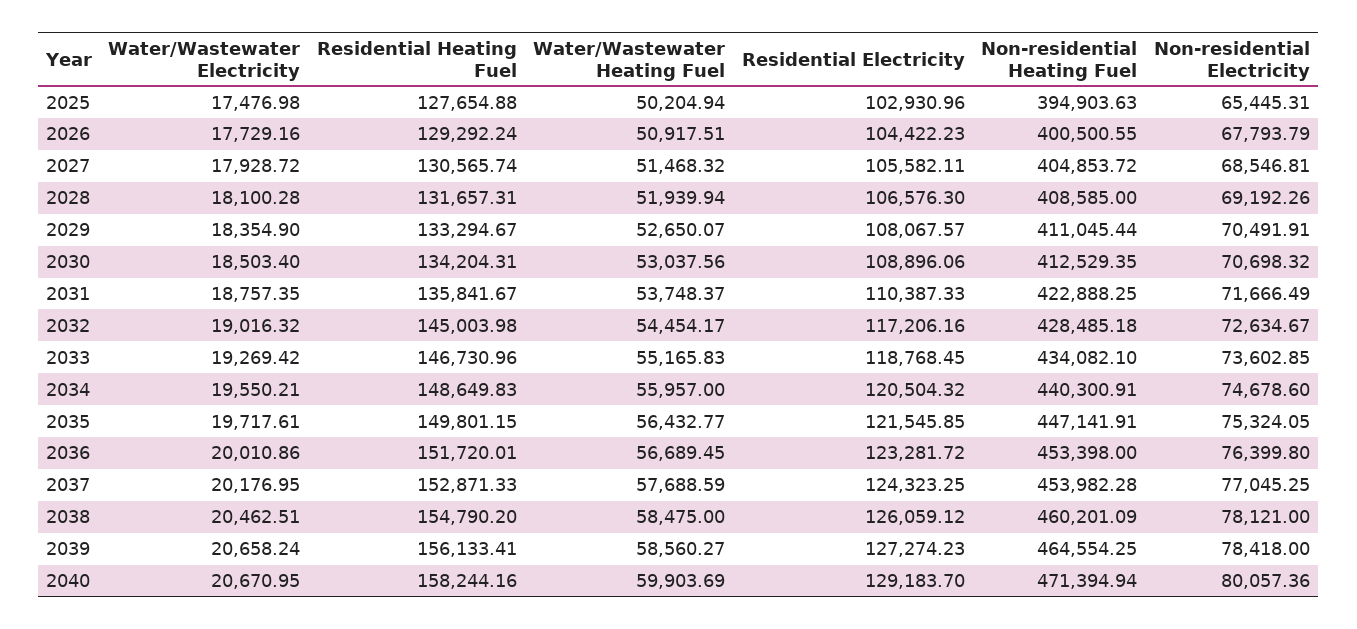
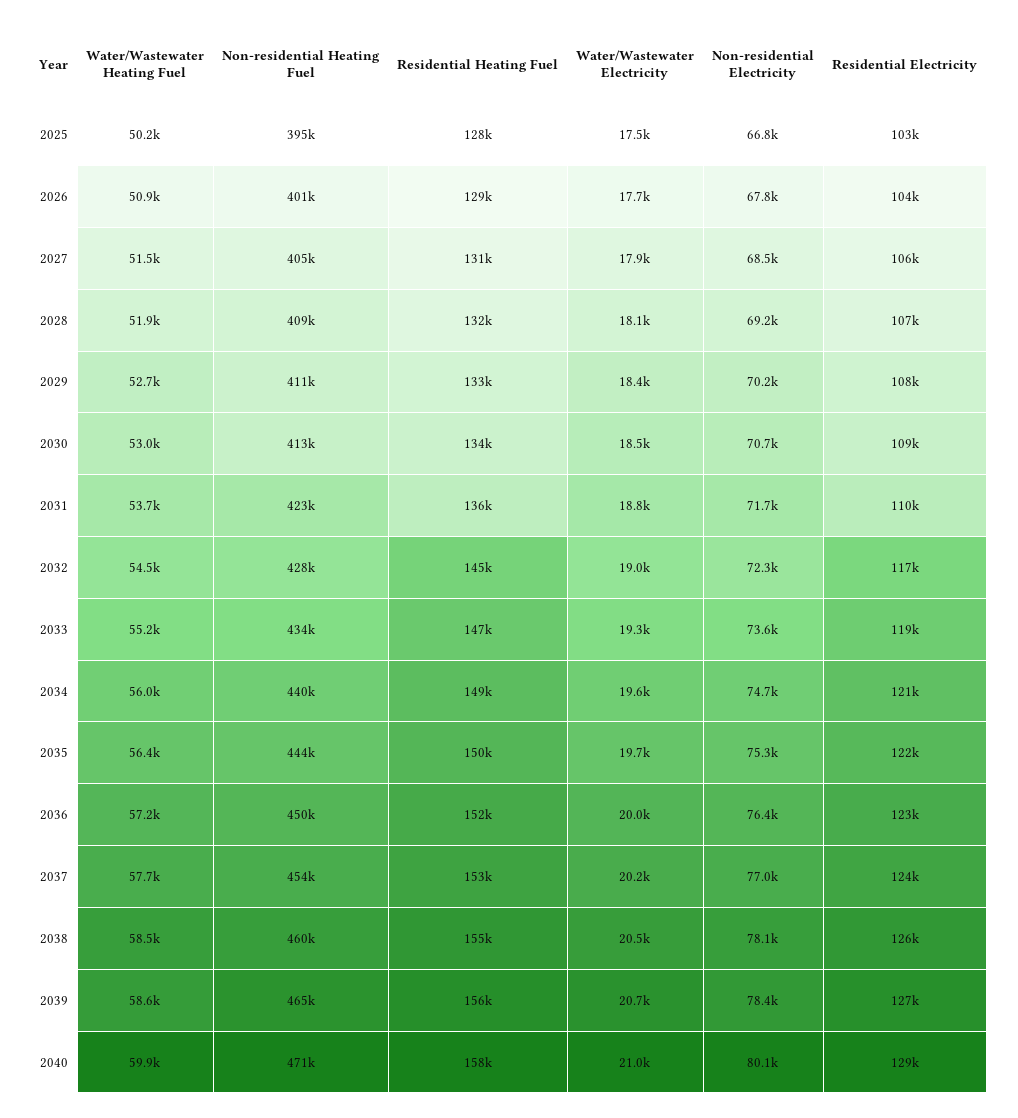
  {
    "Water/Wastewater Electricity": {
      "2025": 17476.98,
      "2026": 17729.16,
      "2027": 17928.72,
      "2028": 18100.28,
      "2029": 18354.9,
      "2030": 18503.4,
      "2031": 18757.35,
      "2032": 19016.32,
      "2033": 19269.42,
      "2034": 19550.21,
      "2035": 19717.61,
      "2036": 20010.86,
      "2037": 20176.95,
      "2038": 20462.51,
      "2039": 20658.24,
-     "2040": 20670.95
+     "2040": 21000
    },
    "Residential Heating Fuel": {
      "2025": 127654.88,
      "2026": 129292.24,
      "2027": 130565.74,
      "2028": 131657.31,
      "2029": 133294.67,
      "2030": 134204.31,
      "2031": 135841.67,
      "2032": 145003.98,
      "2033": 146730.96,
      "2034": 148649.83,
      "2035": 149801.15,
      "2036": 151720.01,
      "2037": 152871.33,
      "2038": 154790.2,
      "2039": 156133.41,
      "2040": 158244.16
    },
    "Water/Wastewater Heating Fuel": {
      "2025": 50204.94,
      "2026": 50917.51,
      "2027": 51468.32,
      "2028": 51939.94,
      "2029": 52650.07,
      "2030": 53037.56,
      "2031": 53748.37,
      "2032": 54454.17,
      "2033": 55165.83,
      "2034": 55957,
      "2035": 56432.77,
-     "2036": 56689.45,
+     "2036": 57200,
      "2037": 57688.59,
      "2038": 58475,
      "2039": 58560.27,
      "2040": 59903.69
    },
    "Residential Electricity": {
      "2025": 102930.96,
      "2026": 104422.23,
      "2027": 105582.11,
      "2028": 106576.3,
      "2029": 108067.57,
      "2030": 108896.06,
      "2031": 110387.33,
      "2032": 117206.16,
      "2033": 118768.45,
      "2034": 120504.32,
      "2035": 121545.85,
      "2036": 123281.72,
      "2037": 124323.25,
      "2038": 126059.12,
      "2039": 127274.23,
      "2040": 129183.7
    },
    "Non-residential Heating Fuel": {
      "2025": 394903.63,
      "2026": 400500.55,
      "2027": 404853.72,
      "2028": 408585,
      "2029": 411045.44,
      "2030": 412529.35,
      "2031": 422888.25,
      "2032": 428485.18,
      "2033": 434082.1,
      "2034": 440300.91,
-     "2035": 447141.91,
+     "2035": 444000,
-     "2036": 453398,
+     "2036": 450000,
      "2037": 453982.28,
      "2038": 460201.09,
      "2039": 464554.25,
      "2040": 471394.94
    },
    "Non-residential Electricity": {
-     "2025": 65445.31,
+     "2025": 66800,
      "2026": 67793.79,
      "2027": 68546.81,
      "2028": 69192.26,
-     "2029": 70491.91,
+     "2029": 70200,
      "2030": 70698.32,
      "2031": 71666.49,
-     "2032": 72634.67,
+     "2032": 72300,
      "2033": 73602.85,
      "2034": 74678.6,
      "2035": 75324.05,
      "2036": 76399.8,
      "2037": 77045.25,
      "2038": 78121,
      "2039": 78418,
      "2040": 80057.36
    }
  }

